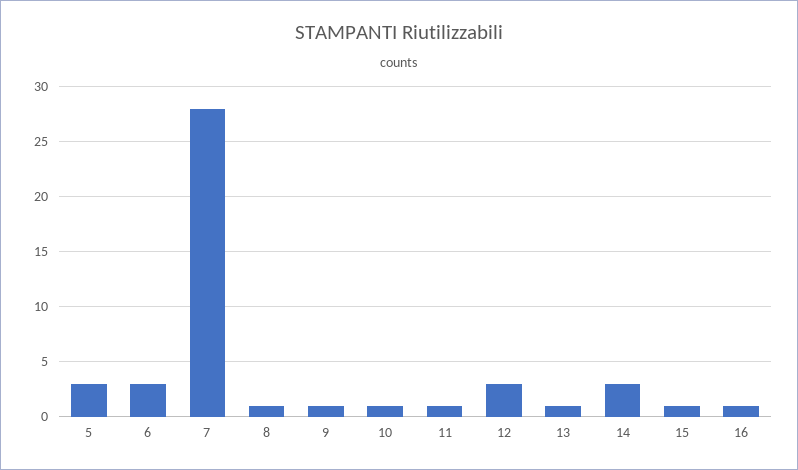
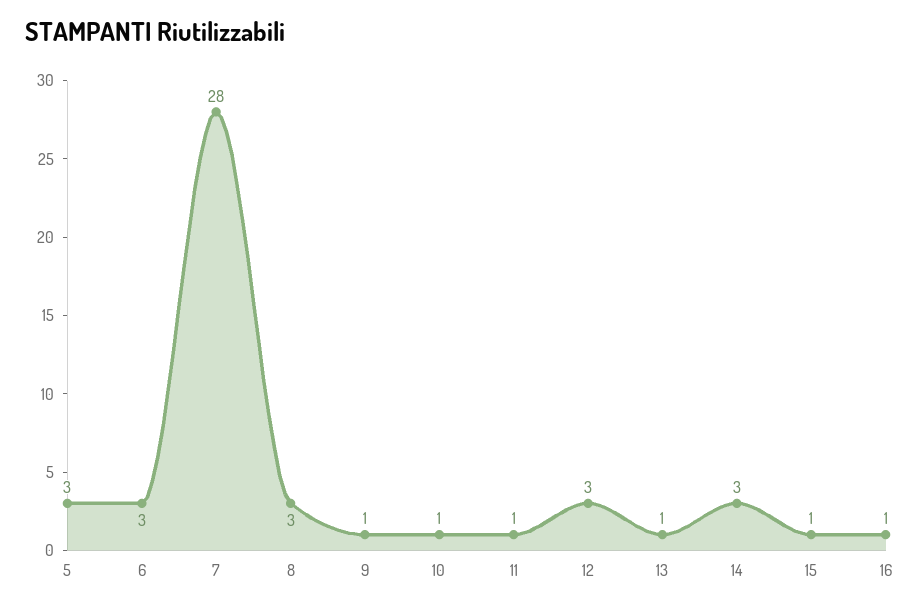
  {
    "5": 3,
    "6": 3,
    "7": 28,
-   "8": 1,
+   "8": 3,
    "9": 1,
    "10": 1,
    "11": 1,
    "12": 3,
    "13": 1,
    "14": 3,
    "15": 1,
    "16": 1
  }

